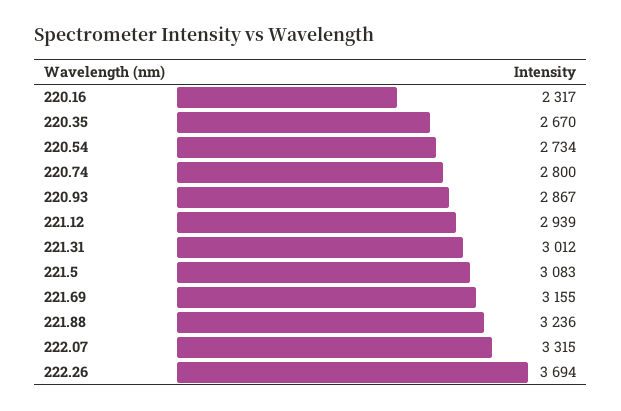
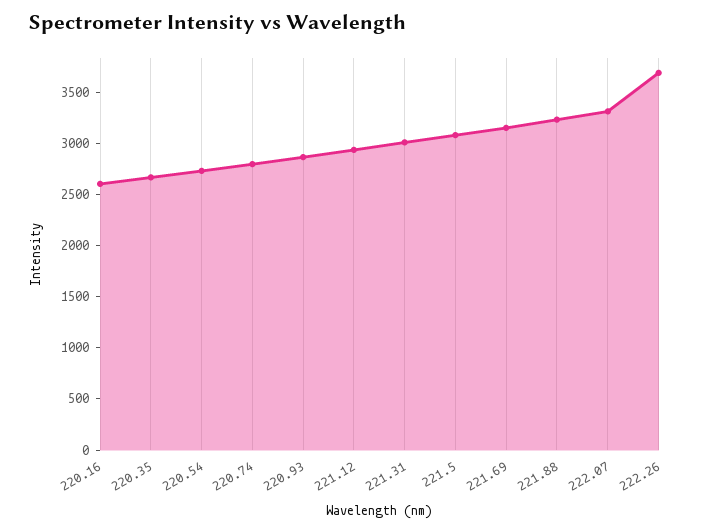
  {
-   "220.16": 2317,
+   "220.16": 2600,
    "220.35": 2670,
    "220.54": 2734,
    "220.74": 2800,
    "220.93": 2867,
    "221.12": 2939,
    "221.31": 3012,
    "221.5": 3083,
    "221.69": 3155,
    "221.88": 3236,
    "222.07": 3315,
    "222.26": 3694
  }

